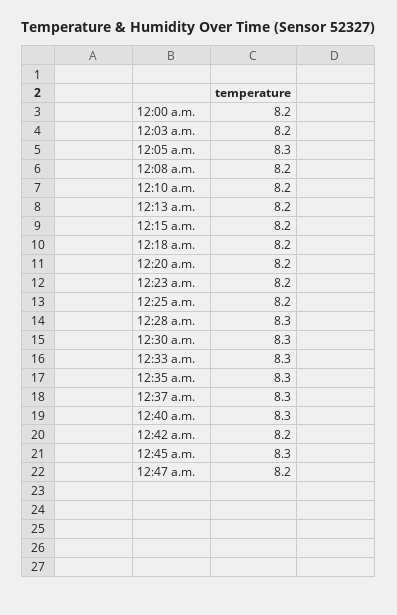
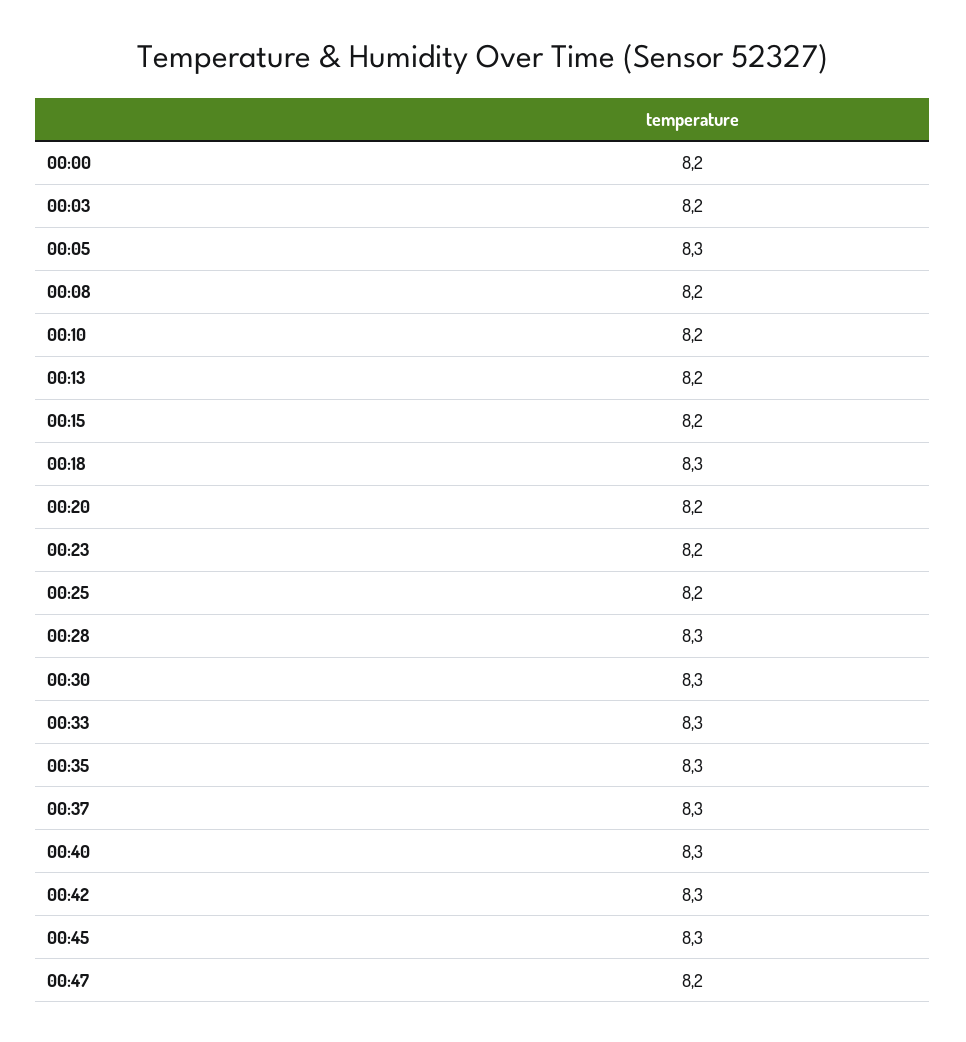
  {
    "12:00 a.m.": 8.2,
    "12:03 a.m.": 8.2,
    "12:05 a.m.": 8.3,
    "12:08 a.m.": 8.2,
    "12:10 a.m.": 8.2,
    "12:13 a.m.": 8.2,
    "12:15 a.m.": 8.2,
-   "12:18 a.m.": 8.2,
+   "12:18 a.m.": 8.3,
    "12:20 a.m.": 8.2,
    "12:23 a.m.": 8.2,
    "12:25 a.m.": 8.2,
    "12:28 a.m.": 8.3,
    "12:30 a.m.": 8.3,
    "12:33 a.m.": 8.3,
    "12:35 a.m.": 8.3,
    "12:37 a.m.": 8.3,
    "12:40 a.m.": 8.3,
-   "12:42 a.m.": 8.2,
+   "12:42 a.m.": 8.3,
    "12:45 a.m.": 8.3,
    "12:47 a.m.": 8.2
  }

